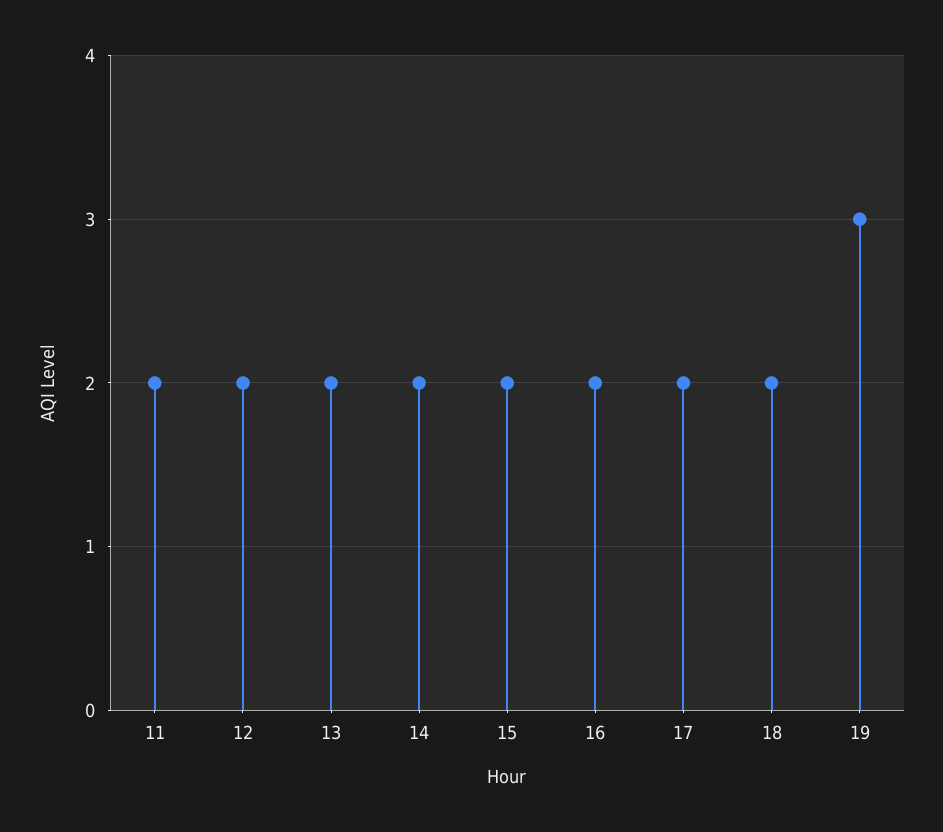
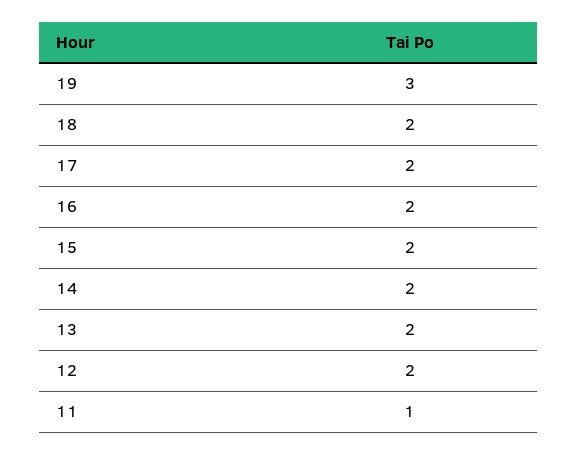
  {
-   "11": 2,
+   "11": 1,
    "12": 2,
    "13": 2,
    "14": 2,
    "15": 2,
    "16": 2,
    "17": 2,
    "18": 2,
    "19": 3
  }

